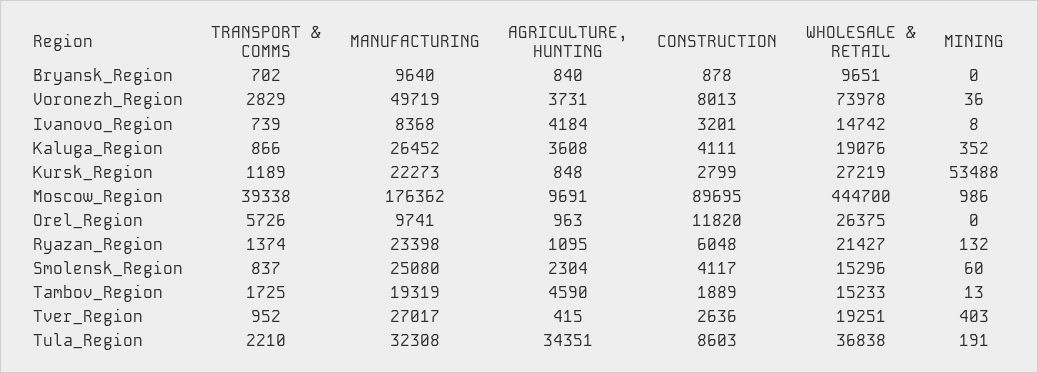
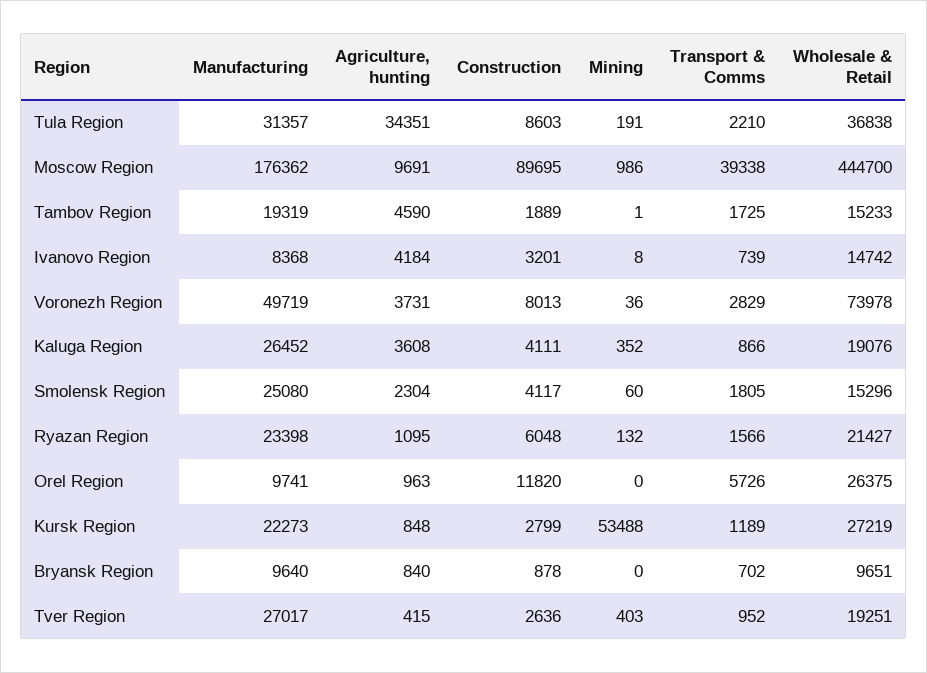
  {
    "TRANSPORT & COMMS": {
      "Bryansk_Region": 702,
      "Voronezh_Region": 2829,
      "Ivanovo_Region": 739,
      "Kaluga_Region": 866,
      "Kursk_Region": 1189,
      "Moscow_Region": 39338,
      "Orel_Region": 5726,
-     "Ryazan_Region": 1374,
+     "Ryazan_Region": 1566,
-     "Smolensk_Region": 837,
+     "Smolensk_Region": 1805,
      "Tambov_Region": 1725,
      "Tver_Region": 952,
      "Tula_Region": 2210
    },
    "MANUFACTURING": {
      "Bryansk_Region": 9640,
      "Voronezh_Region": 49719,
      "Ivanovo_Region": 8368,
      "Kaluga_Region": 26452,
      "Kursk_Region": 22273,
      "Moscow_Region": 176362,
      "Orel_Region": 9741,
      "Ryazan_Region": 23398,
      "Smolensk_Region": 25080,
      "Tambov_Region": 19319,
      "Tver_Region": 27017,
-     "Tula_Region": 32308
+     "Tula_Region": 31357
    },
    "AGRICULTURE, HUNTING": {
      "Bryansk_Region": 840,
      "Voronezh_Region": 3731,
      "Ivanovo_Region": 4184,
      "Kaluga_Region": 3608,
      "Kursk_Region": 848,
      "Moscow_Region": 9691,
      "Orel_Region": 963,
      "Ryazan_Region": 1095,
      "Smolensk_Region": 2304,
      "Tambov_Region": 4590,
      "Tver_Region": 415,
      "Tula_Region": 34351
    },
    "CONSTRUCTION": {
      "Bryansk_Region": 878,
      "Voronezh_Region": 8013,
      "Ivanovo_Region": 3201,
      "Kaluga_Region": 4111,
      "Kursk_Region": 2799,
      "Moscow_Region": 89695,
      "Orel_Region": 11820,
      "Ryazan_Region": 6048,
      "Smolensk_Region": 4117,
      "Tambov_Region": 1889,
      "Tver_Region": 2636,
      "Tula_Region": 8603
    },
    "WHOLESALE & RETAIL": {
      "Bryansk_Region": 9651,
      "Voronezh_Region": 73978,
      "Ivanovo_Region": 14742,
      "Kaluga_Region": 19076,
      "Kursk_Region": 27219,
      "Moscow_Region": 444700,
      "Orel_Region": 26375,
      "Ryazan_Region": 21427,
      "Smolensk_Region": 15296,
      "Tambov_Region": 15233,
      "Tver_Region": 19251,
      "Tula_Region": 36838
    },
    "MINING": {
      "Bryansk_Region": 0,
      "Voronezh_Region": 36,
      "Ivanovo_Region": 8,
      "Kaluga_Region": 352,
      "Kursk_Region": 53488,
      "Moscow_Region": 986,
      "Orel_Region": 0,
      "Ryazan_Region": 132,
      "Smolensk_Region": 60,
-     "Tambov_Region": 13,
+     "Tambov_Region": 1,
      "Tver_Region": 403,
      "Tula_Region": 191
    }
  }

